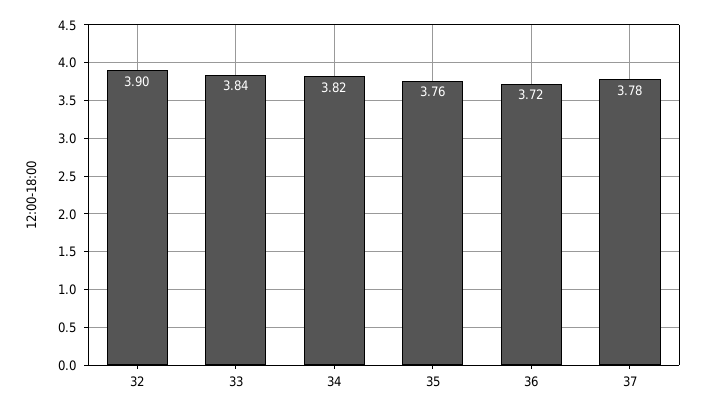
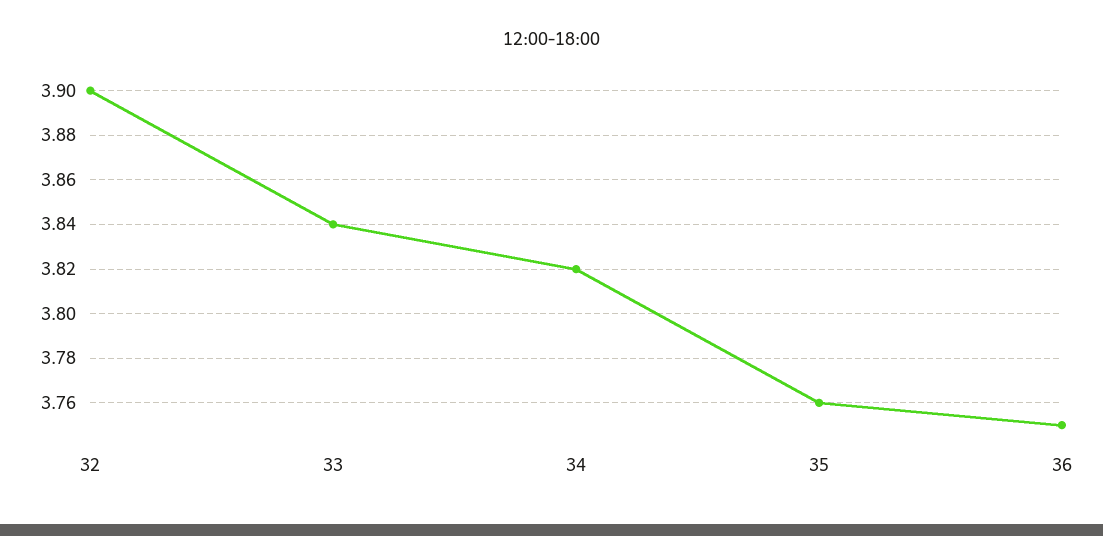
  {
    "32": 3.9,
    "33": 3.84,
    "34": 3.82,
    "35": 3.76,
-   "36": 3.72,
+   "36": 3.75
-   "37": 3.78
  }

